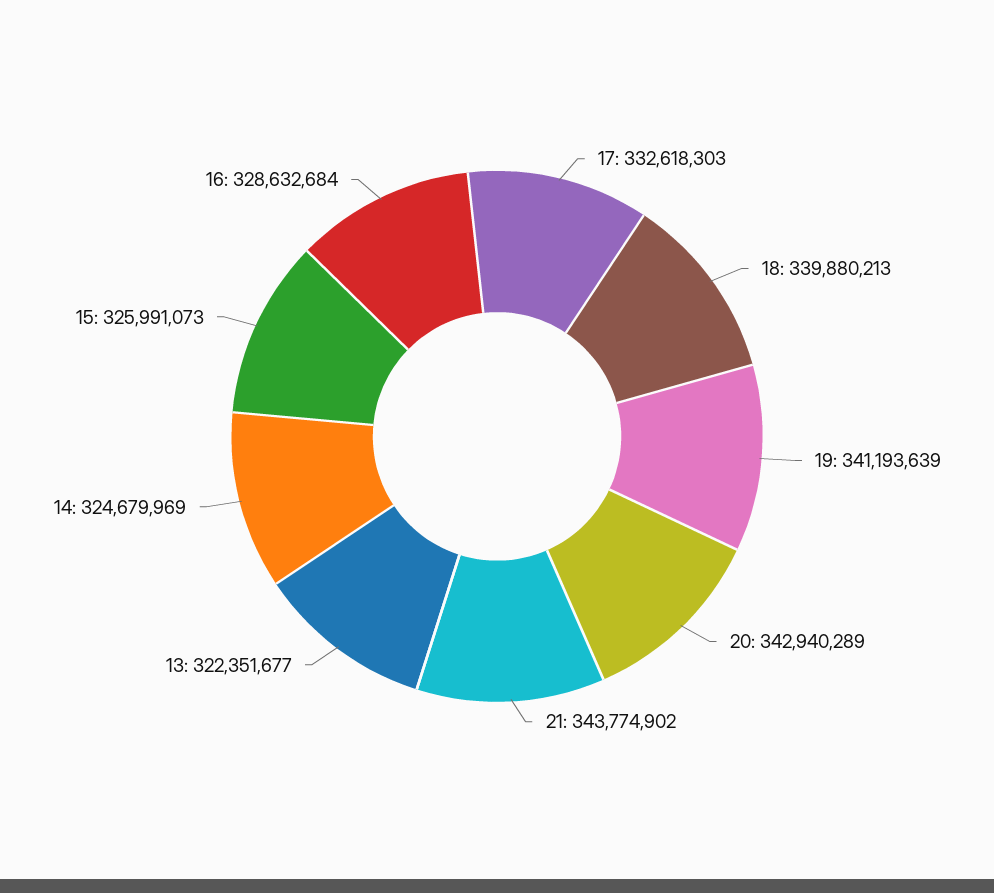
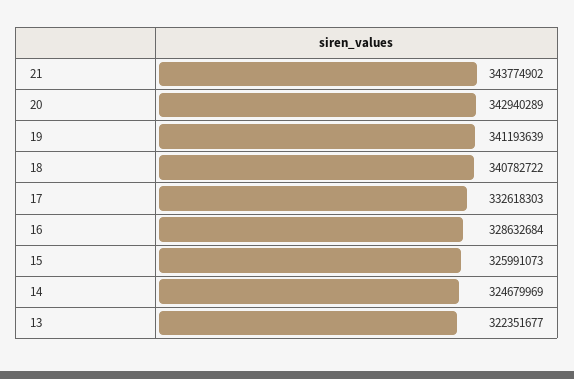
  {
    "17": 332618303,
-   "18": 339880213,
+   "18": 340782722,
    "19": 341193639,
    "20": 342940289,
    "21": 343774902,
    "13": 322351677,
    "14": 324679969,
    "15": 325991073,
    "16": 328632684
  }

